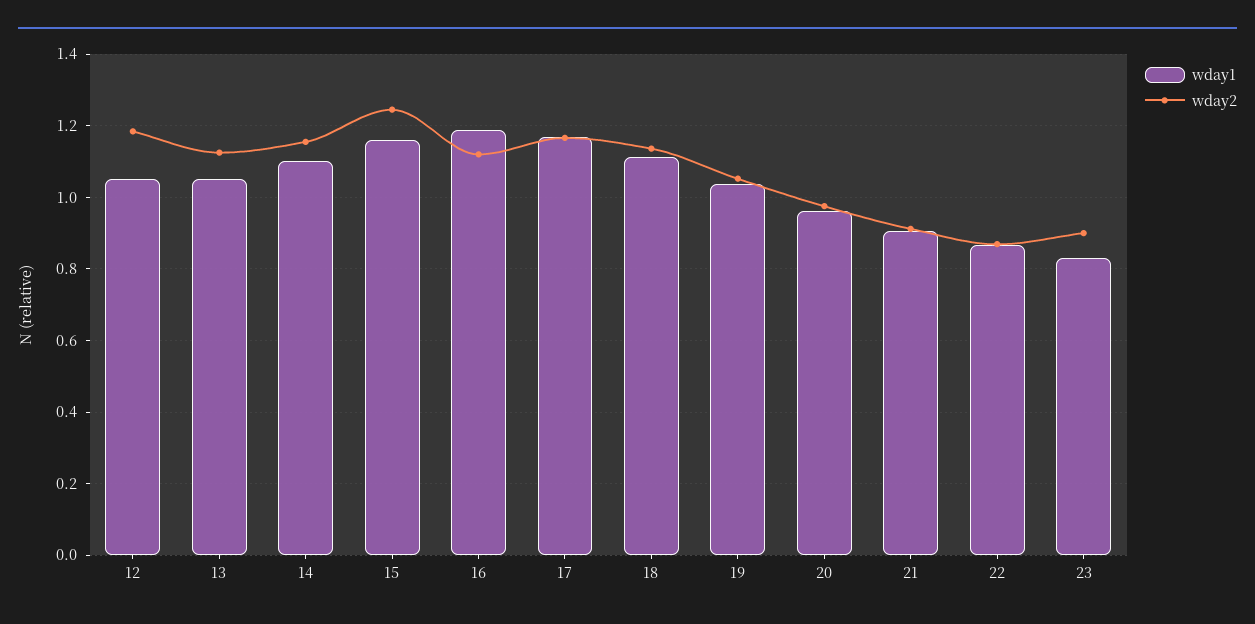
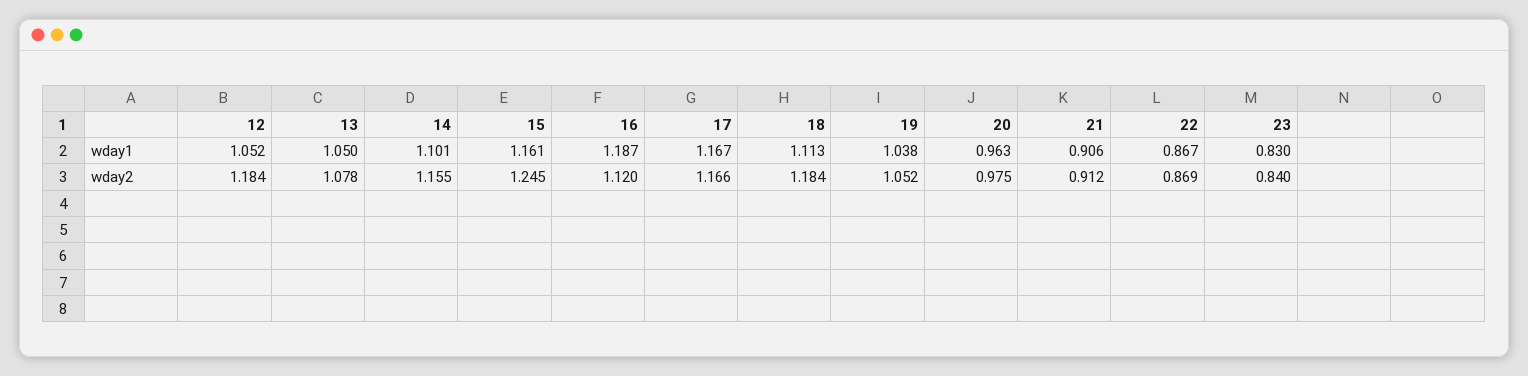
  {
    "wday1": {
      "12": 1.052,
      "13": 1.05,
      "14": 1.101,
      "15": 1.161,
      "16": 1.187,
      "17": 1.167,
      "18": 1.113,
      "19": 1.038,
      "20": 0.963,
      "21": 0.906,
      "22": 0.867,
      "23": 0.83
    },
    "wday2": {
      "12": 1.184,
-     "13": 1.12,
+     "13": 1.078,
      "14": 1.155,
      "15": 1.245,
      "16": 1.12,
      "17": 1.166,
-     "18": 1.14,
+     "18": 1.184,
      "19": 1.052,
      "20": 0.975,
      "21": 0.912,
      "22": 0.869,
-     "23": 0.9
+     "23": 0.84
    }
  }

